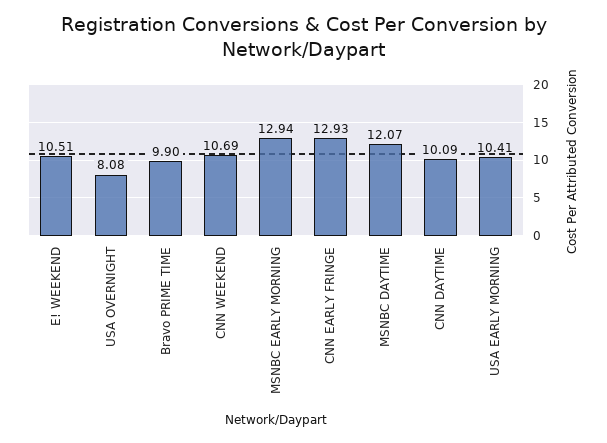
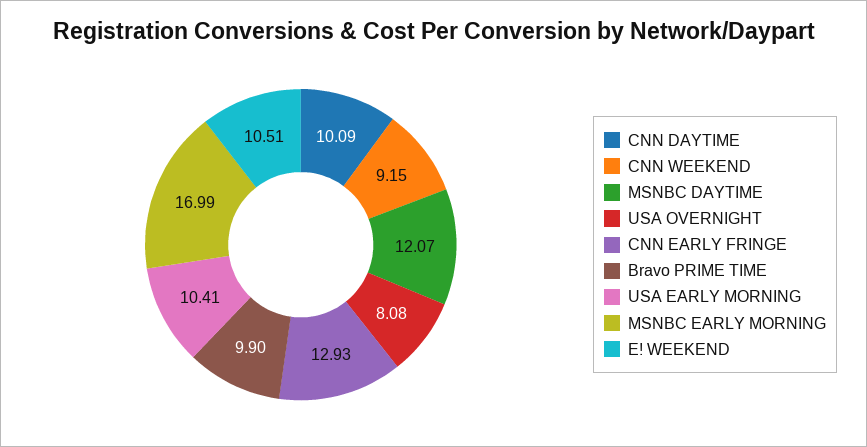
  {
    "E! WEEKEND": 10.51,
    "USA OVERNIGHT": 8.08,
    "Bravo PRIME TIME": 9.9,
-   "CNN WEEKEND": 10.69,
+   "CNN WEEKEND": 9.15,
-   "MSNBC EARLY MORNING": 12.94,
+   "MSNBC EARLY MORNING": 16.99,
    "CNN EARLY FRINGE": 12.93,
    "MSNBC DAYTIME": 12.07,
    "CNN DAYTIME": 10.09,
    "USA EARLY MORNING": 10.41
  }

